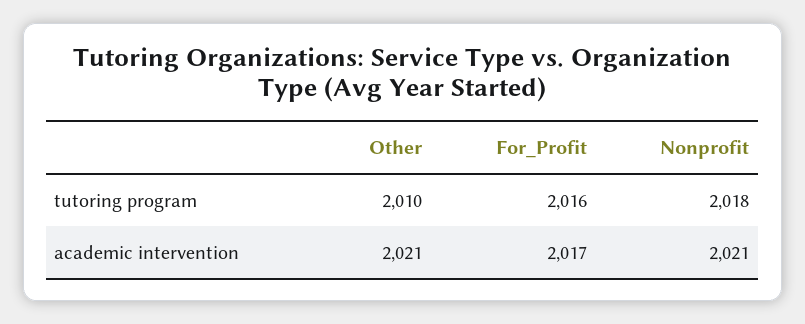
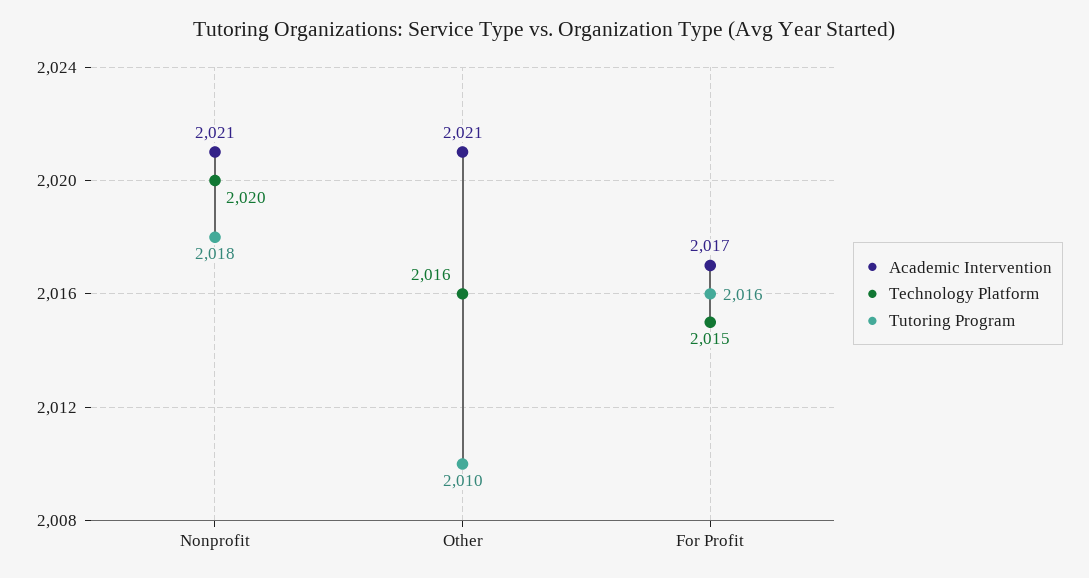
  {
    "tutoring program": {
      "Other": 2010,
      "For_Profit": 2016,
      "Nonprofit": 2018
    },
    "academic intervention": {
      "Other": 2021,
      "For_Profit": 2017,
      "Nonprofit": 2021
-   }
+   },
+   "Technology Platform": {
+     "Nonprofit": 2020,
+     "Other": 2016,
+     "For_Profit": 2015
+   }
  }

